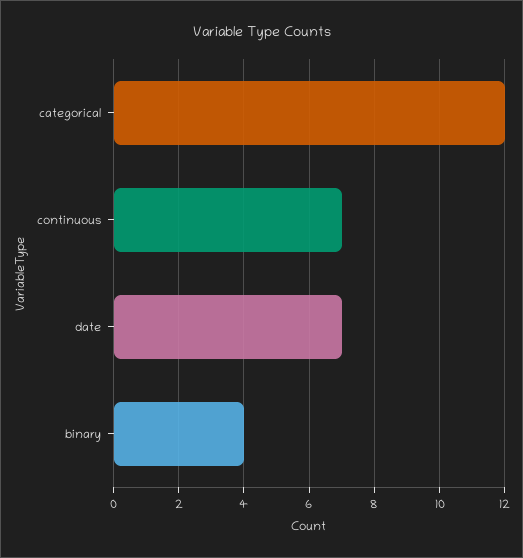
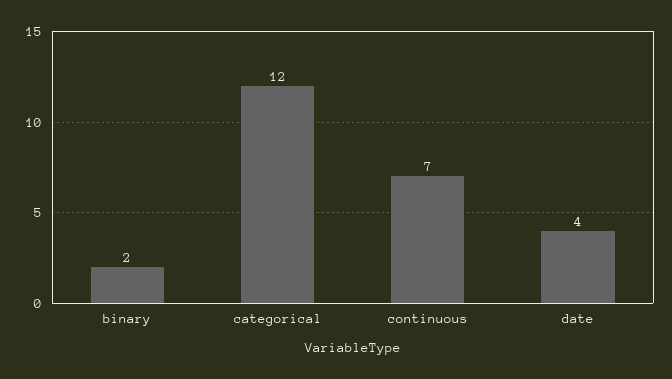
  {
    "categorical": 12,
    "continuous": 7,
-   "date": 7,
+   "date": 4,
-   "binary": 4
+   "binary": 2
  }

